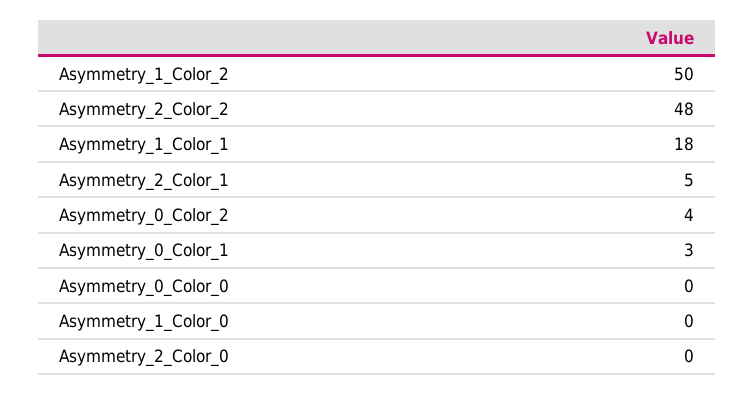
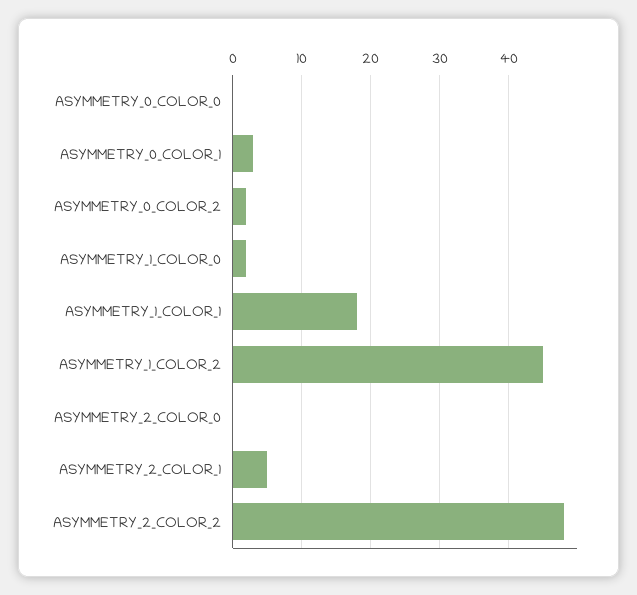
  {
-   "Asymmetry_1_Color_2": 50,
+   "Asymmetry_1_Color_2": 45,
    "Asymmetry_2_Color_2": 48,
    "Asymmetry_1_Color_1": 18,
    "Asymmetry_2_Color_1": 5,
-   "Asymmetry_0_Color_2": 4,
+   "Asymmetry_0_Color_2": 2,
    "Asymmetry_0_Color_1": 3,
    "Asymmetry_0_Color_0": 0,
-   "Asymmetry_1_Color_0": 0,
+   "Asymmetry_1_Color_0": 2,
    "Asymmetry_2_Color_0": 0
  }

